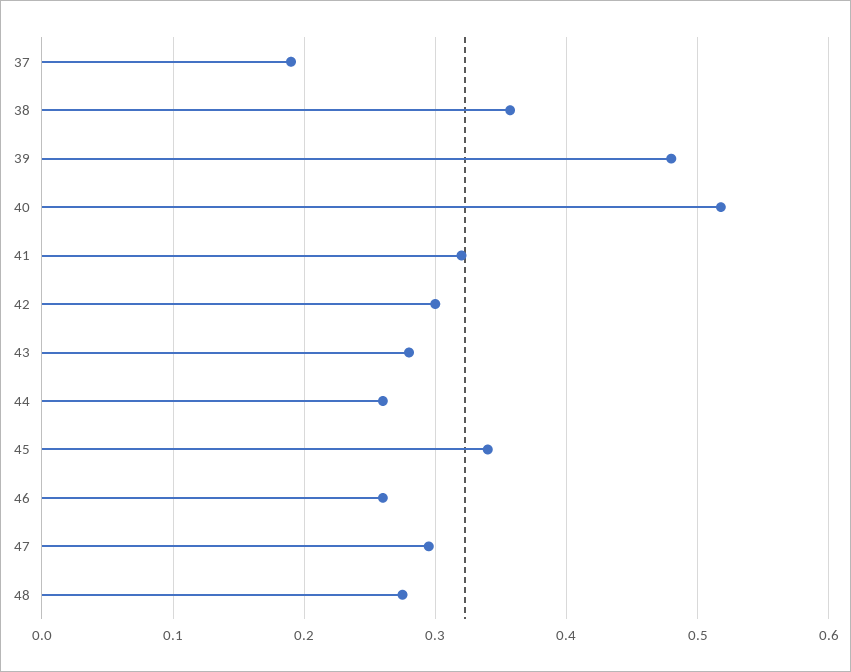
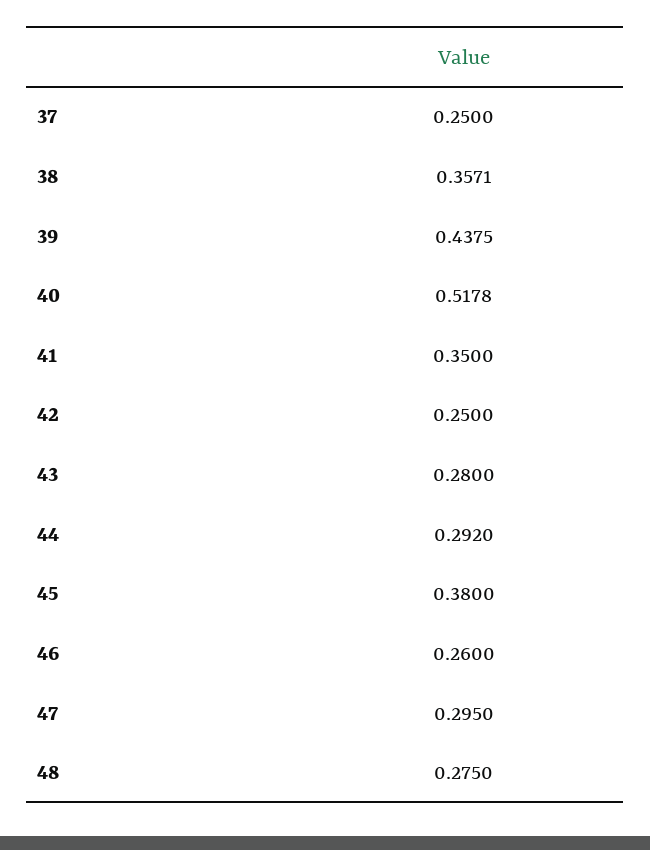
  {
-   "37": 0.19,
+   "37": 0.25,
    "38": 0.3571,
-   "39": 0.48,
+   "39": 0.4375,
    "40": 0.5178,
-   "41": 0.32,
+   "41": 0.35,
-   "42": 0.3,
+   "42": 0.25,
    "43": 0.28,
-   "44": 0.26,
+   "44": 0.292,
-   "45": 0.34,
+   "45": 0.38,
    "46": 0.26,
    "47": 0.295,
    "48": 0.275
  }

